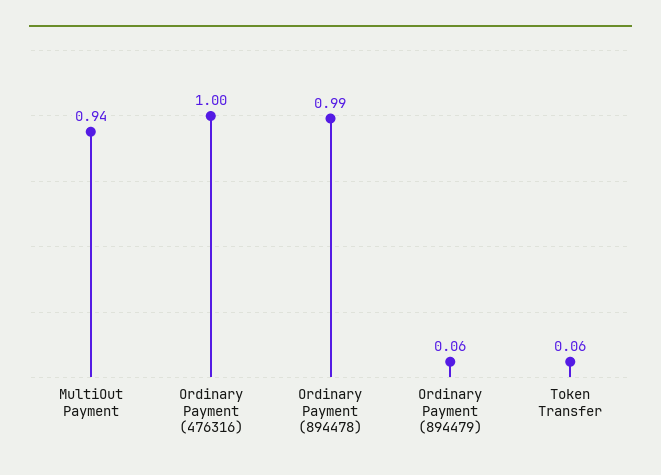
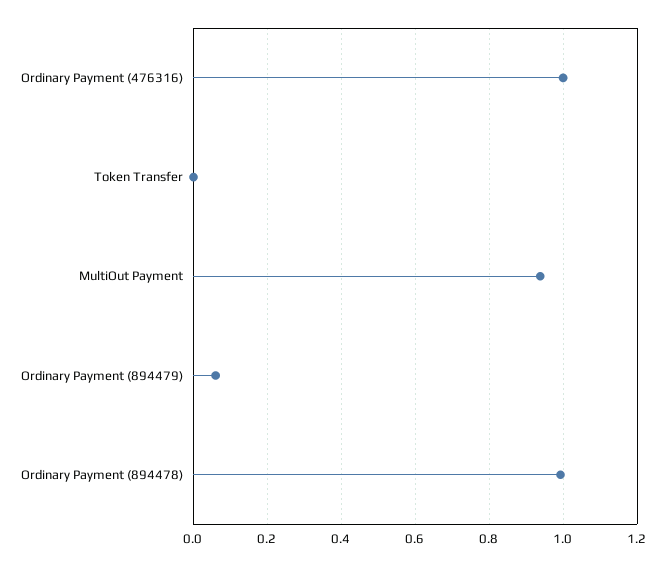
  {
    "MultiOut Payment": 0.94,
    "Ordinary Payment (476316)": 1,
    "Ordinary Payment (894478)": 0.99,
    "Ordinary Payment (894479)": 0.06,
-   "Token Transfer": 0.06
+   "Token Transfer": 0
  }

